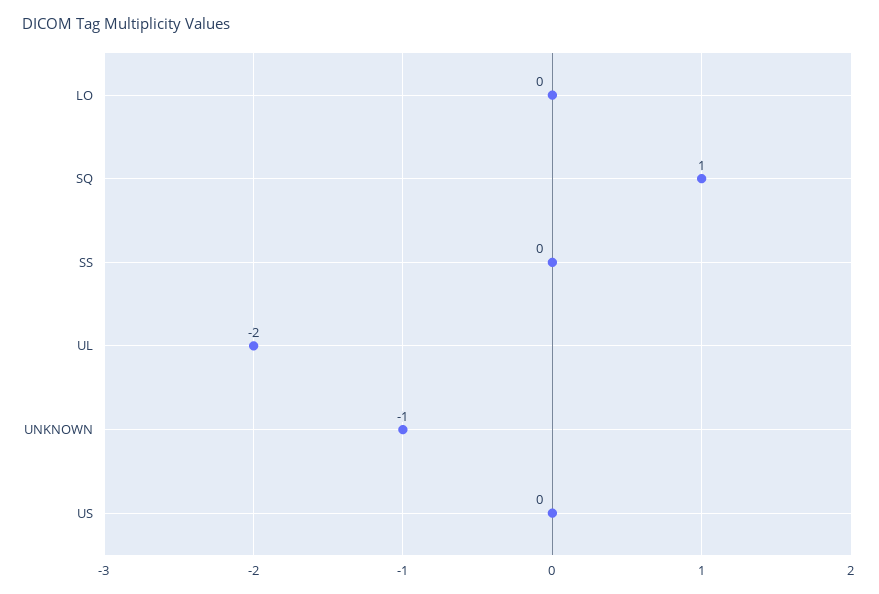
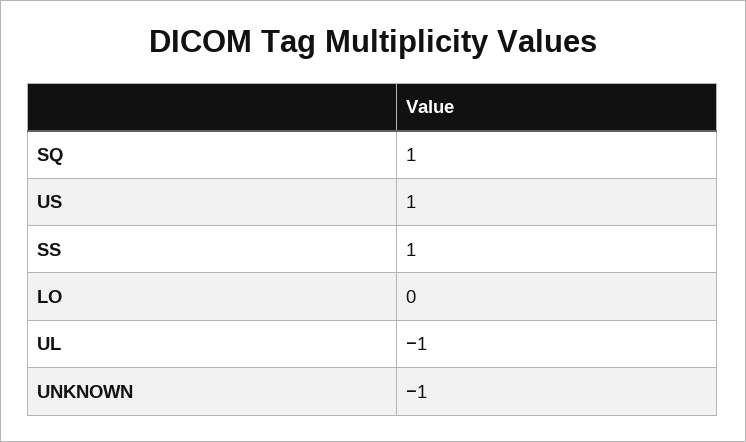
  {
    "LO": 0,
    "SQ": 1,
-   "SS": 0,
+   "SS": 1,
-   "UL": -2,
+   "UL": -1,
    "UNKNOWN": -1,
-   "US": 0
+   "US": 1
  }

